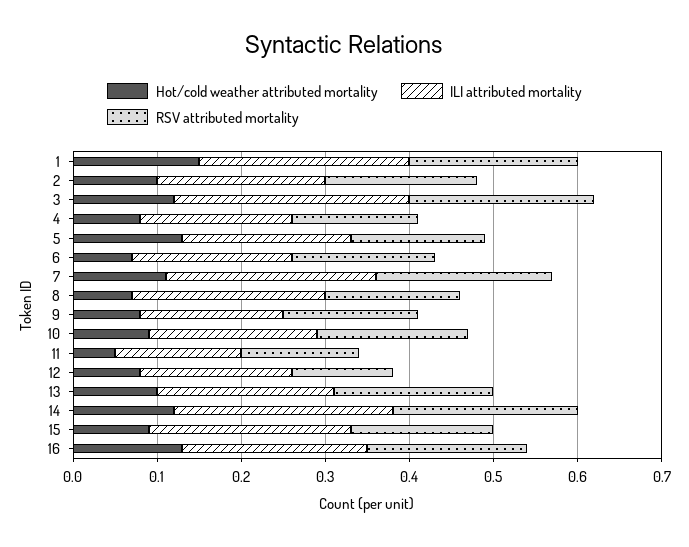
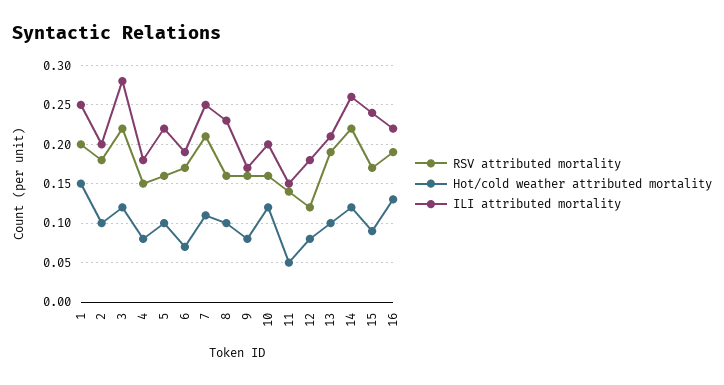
  {
    "Hot/cold weather attributed mortality": {
      "1": 0.15,
      "2": 0.1,
      "3": 0.12,
      "4": 0.08,
-     "5": 0.13,
+     "5": 0.1,
      "6": 0.07,
      "7": 0.11,
-     "8": 0.07,
+     "8": 0.1,
      "9": 0.08,
-     "10": 0.09,
+     "10": 0.12,
      "11": 0.05,
      "12": 0.08,
      "13": 0.1,
      "14": 0.12,
      "15": 0.09,
      "16": 0.13
    },
    "ILI attributed mortality": {
      "1": 0.25,
      "2": 0.2,
      "3": 0.28,
      "4": 0.18,
-     "5": 0.2,
+     "5": 0.22,
      "6": 0.19,
      "7": 0.25,
      "8": 0.23,
      "9": 0.17,
      "10": 0.2,
      "11": 0.15,
      "12": 0.18,
      "13": 0.21,
      "14": 0.26,
      "15": 0.24,
      "16": 0.22
    },
    "RSV attributed mortality": {
      "1": 0.2,
      "2": 0.18,
      "3": 0.22,
      "4": 0.15,
      "5": 0.16,
      "6": 0.17,
      "7": 0.21,
      "8": 0.16,
      "9": 0.16,
-     "10": 0.18,
+     "10": 0.16,
      "11": 0.14,
      "12": 0.12,
      "13": 0.19,
      "14": 0.22,
      "15": 0.17,
      "16": 0.19
    }
  }

